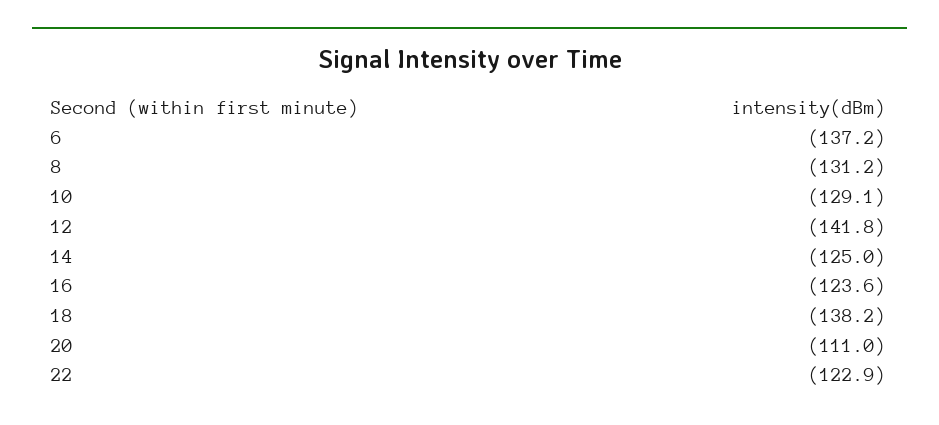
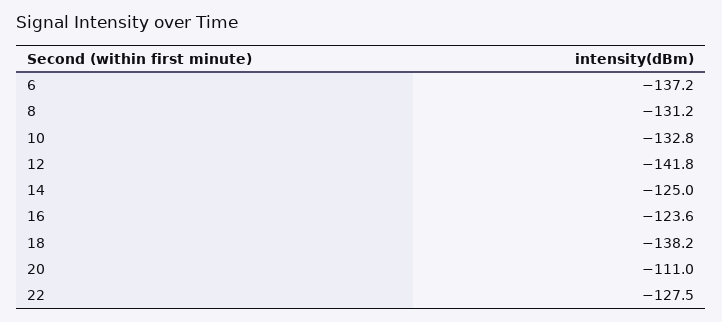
  {
    "6": -137.2,
    "8": -131.2,
-   "10": -129.1,
+   "10": -132.8,
    "12": -141.8,
    "14": -125,
    "16": -123.6,
    "18": -138.2,
    "20": -111,
-   "22": -122.9
+   "22": -127.5
  }

